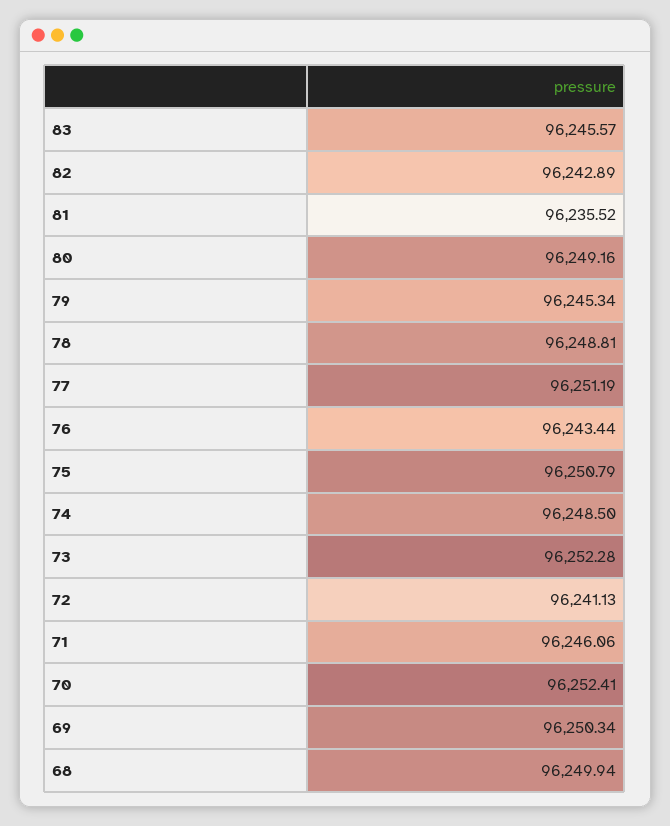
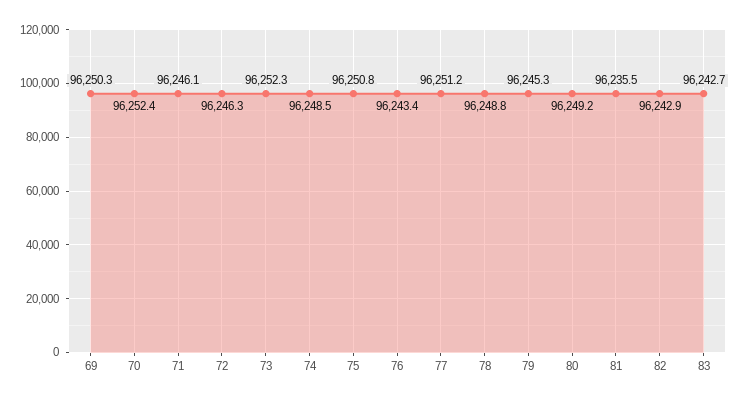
  {
-   "83": 96245.57,
+   "83": 96242.7,
    "82": 96242.89,
    "81": 96235.52,
    "80": 96249.16,
    "79": 96245.34,
    "78": 96248.81,
    "77": 96251.19,
    "76": 96243.44,
    "75": 96250.79,
    "74": 96248.5,
    "73": 96252.28,
-   "72": 96241.13,
+   "72": 96246.3,
    "71": 96246.06,
    "70": 96252.41,
-   "69": 96250.34,
+   "69": 96250.34
-   "68": 96249.94
  }

